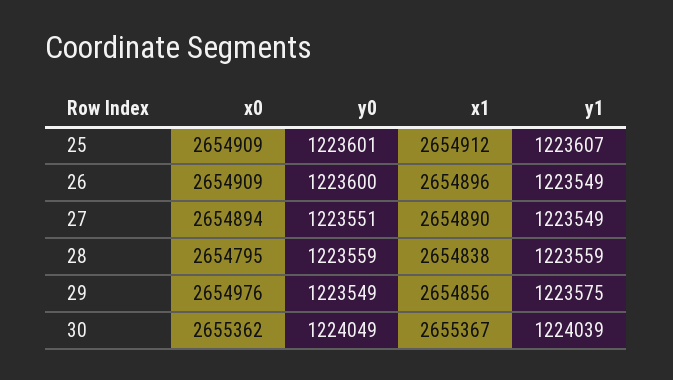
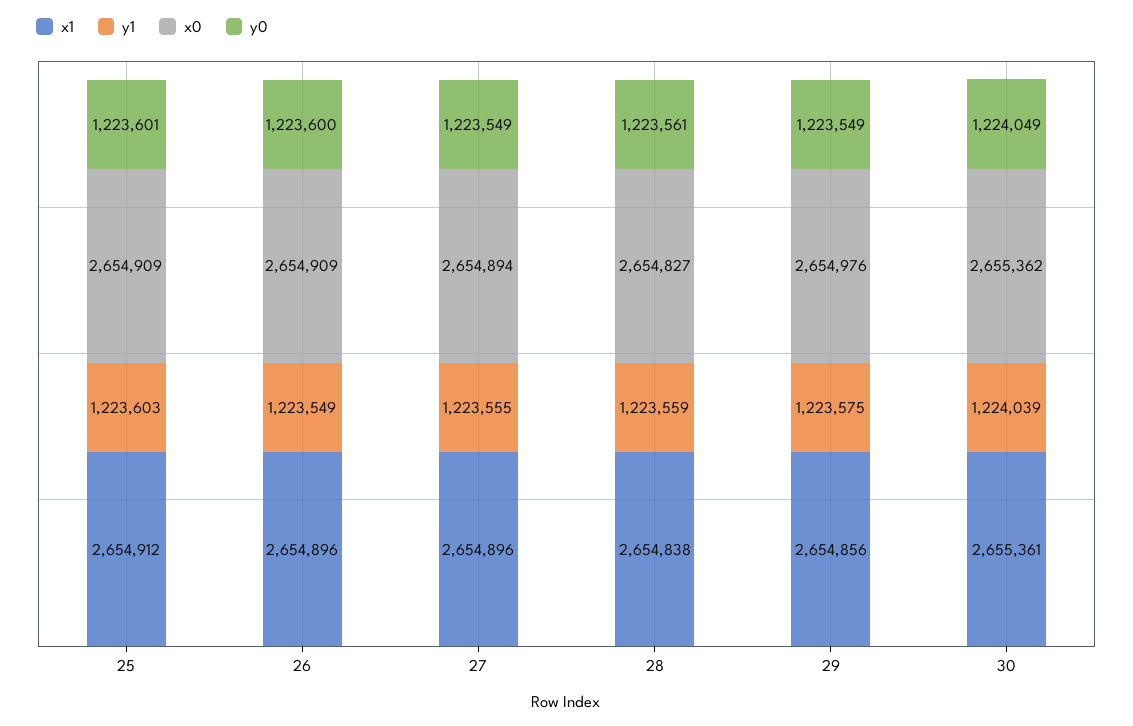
  {
    "x0": {
      "25": 2654909,
      "26": 2654909,
      "27": 2654894,
-     "28": 2654795,
+     "28": 2654827,
      "29": 2654976,
      "30": 2655362
    },
    "y0": {
      "25": 1223601,
      "26": 1223600,
-     "27": 1223551,
+     "27": 1223549,
-     "28": 1223559,
+     "28": 1223561,
      "29": 1223549,
      "30": 1224049
    },
    "x1": {
      "25": 2654912,
      "26": 2654896,
-     "27": 2654890,
+     "27": 2654896,
      "28": 2654838,
      "29": 2654856,
-     "30": 2655367
+     "30": 2655361
    },
    "y1": {
-     "25": 1223607,
+     "25": 1223603,
      "26": 1223549,
-     "27": 1223549,
+     "27": 1223555,
      "28": 1223559,
      "29": 1223575,
      "30": 1224039
    }
  }

